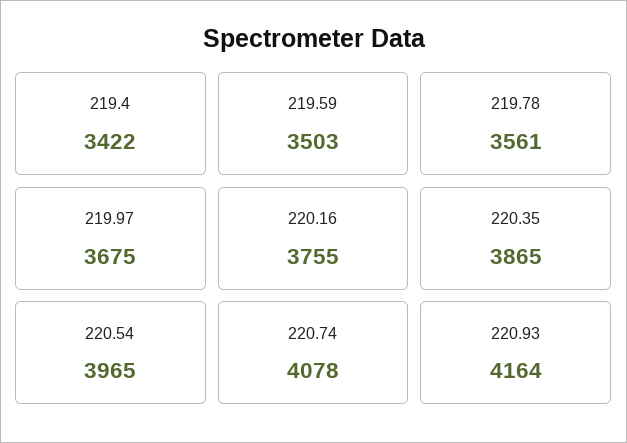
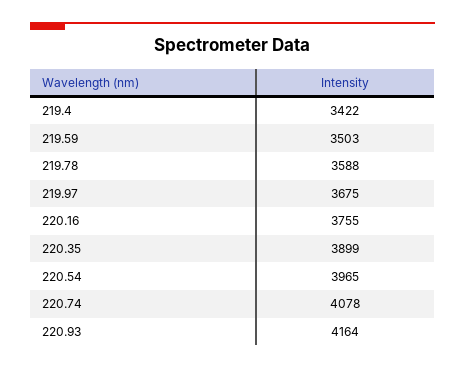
  {
    "219.4": 3422,
    "219.59": 3503,
-   "219.78": 3561,
+   "219.78": 3588,
    "219.97": 3675,
    "220.16": 3755,
-   "220.35": 3865,
+   "220.35": 3899,
    "220.54": 3965,
    "220.74": 4078,
    "220.93": 4164
  }

